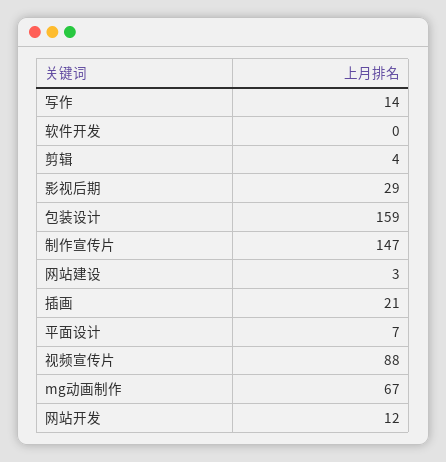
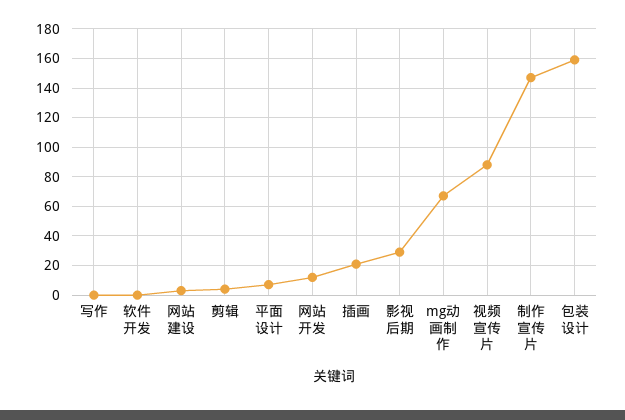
  {
-   "写作": 14,
+   "写作": 0,
    "软件开发": 0,
    "剪辑": 4,
    "影视后期": 29,
    "包装设计": 159,
    "制作宣传片": 147,
    "网站建设": 3,
    "插画": 21,
    "平面设计": 7,
    "视频宣传片": 88,
    "mg动画制作": 67,
    "网站开发": 12
  }

